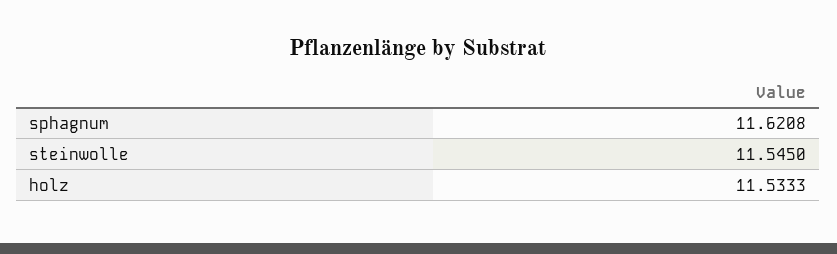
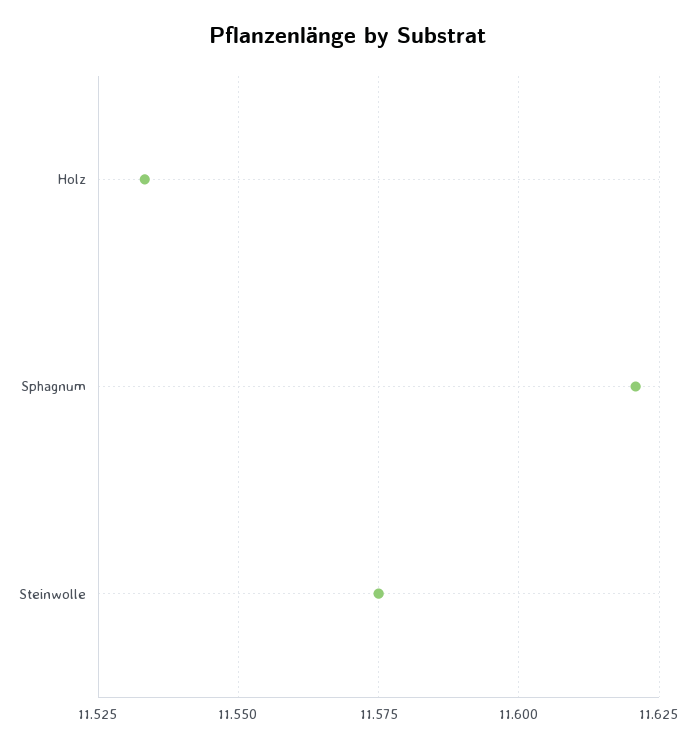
  {
    "sphagnum": 11.6208,
-   "steinwolle": 11.545,
+   "steinwolle": 11.575,
    "holz": 11.5333
  }

